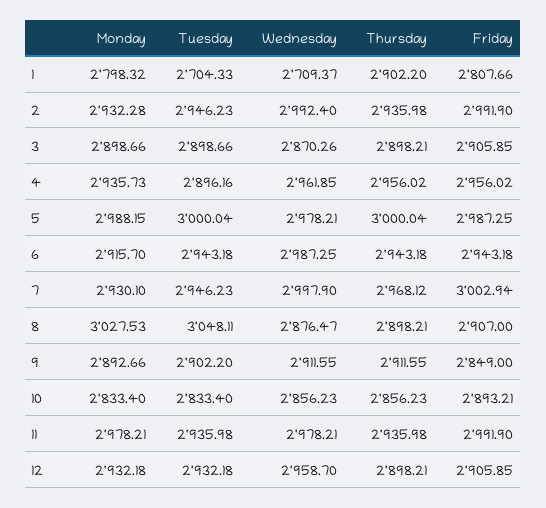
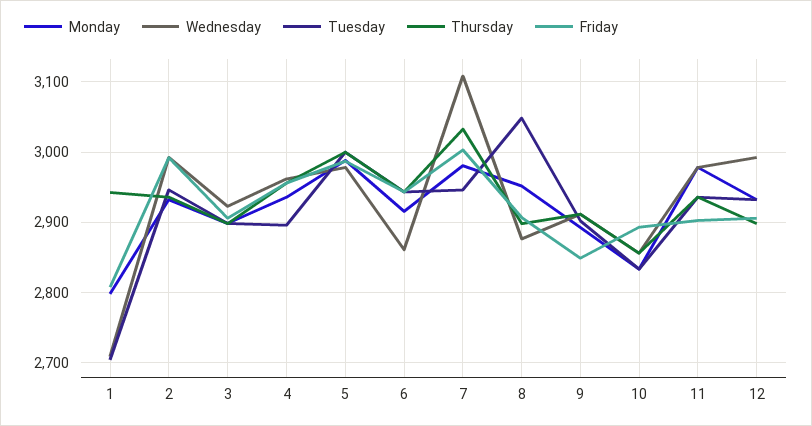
  {
    "Monday": {
      "1": 2798.32,
      "2": 2932.28,
      "3": 2898.66,
      "4": 2935.73,
      "5": 2988.15,
      "6": 2915.7,
-     "7": 2930.1,
+     "7": 2980,
-     "8": 3027.53,
+     "8": 2950,
      "9": 2892.66,
      "10": 2833.4,
      "11": 2978.21,
      "12": 2932.18
    },
    "Tuesday": {
      "1": 2704.33,
      "2": 2946.23,
      "3": 2898.66,
      "4": 2896.16,
      "5": 3000.04,
      "6": 2943.18,
      "7": 2946.23,
      "8": 3048.11,
      "9": 2902.2,
      "10": 2833.4,
      "11": 2935.98,
      "12": 2932.18
    },
    "Wednesday": {
      "1": 2709.37,
      "2": 2992.4,
-     "3": 2870.26,
+     "3": 2920,
      "4": 2961.85,
      "5": 2978.21,
-     "6": 2987.25,
+     "6": 2860,
-     "7": 2997.9,
+     "7": 3110,
      "8": 2876.47,
      "9": 2911.55,
      "10": 2856.23,
      "11": 2978.21,
-     "12": 2958.7
+     "12": 2990
    },
    "Thursday": {
-     "1": 2902.2,
+     "1": 2940,
      "2": 2935.98,
      "3": 2898.21,
      "4": 2956.02,
      "5": 3000.04,
      "6": 2943.18,
-     "7": 2968.12,
+     "7": 3030,
      "8": 2898.21,
      "9": 2911.55,
      "10": 2856.23,
      "11": 2935.98,
      "12": 2898.21
    },
    "Friday": {
      "1": 2807.66,
      "2": 2991.9,
      "3": 2905.85,
      "4": 2956.02,
      "5": 2987.25,
      "6": 2943.18,
      "7": 3002.94,
      "8": 2907,
      "9": 2849,
      "10": 2893.21,
-     "11": 2991.9,
+     "11": 2900,
      "12": 2905.85
    }
  }

